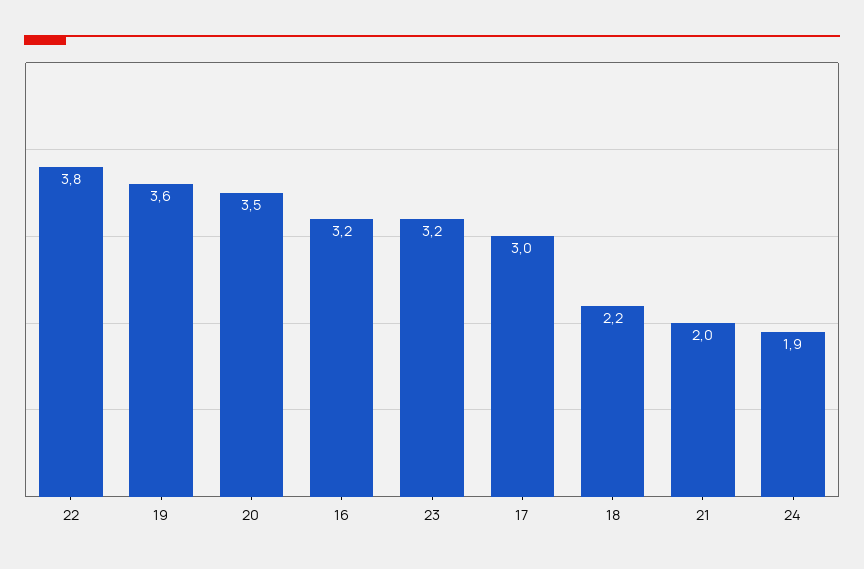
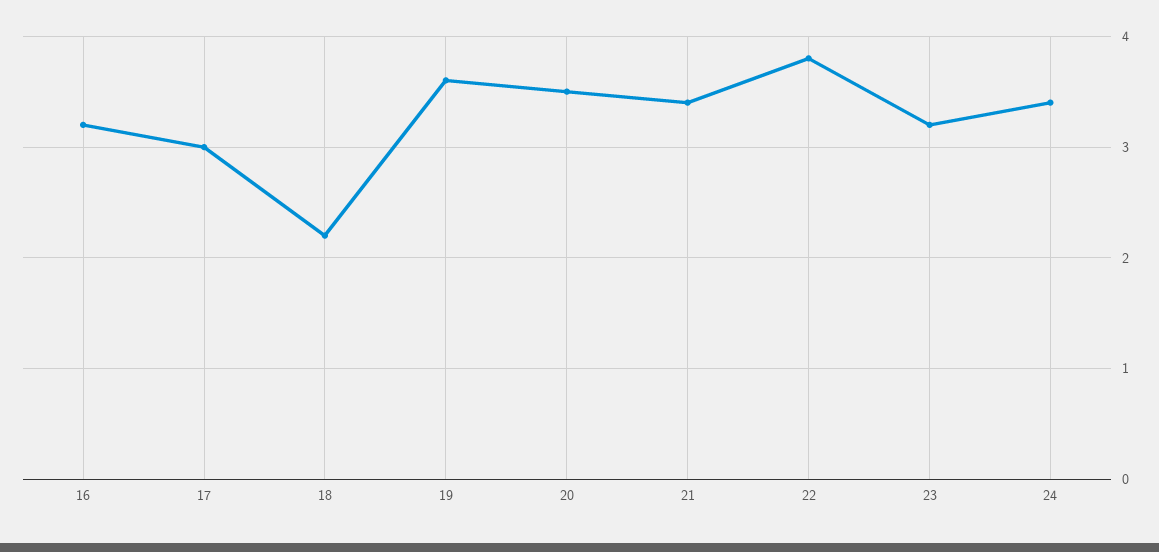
  {
    "22": 3.8,
    "19": 3.6,
    "20": 3.5,
    "16": 3.2,
    "23": 3.2,
    "17": 3,
    "18": 2.2,
-   "21": 2,
+   "21": 3.4,
-   "24": 1.9
+   "24": 3.4
  }

